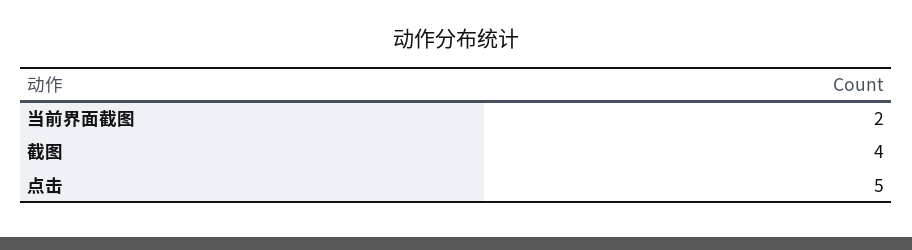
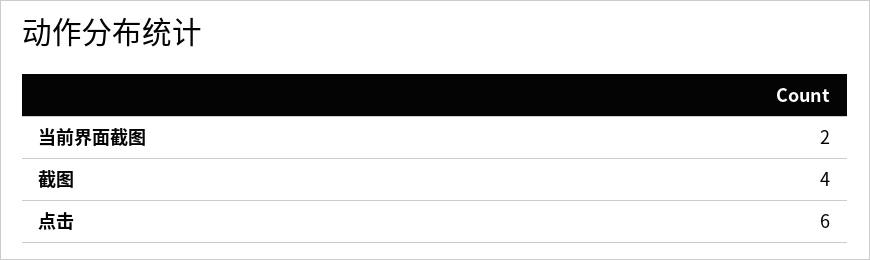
  {
    "当前界面截图": 2,
    "截图": 4,
-   "点击": 5
+   "点击": 6
  }

